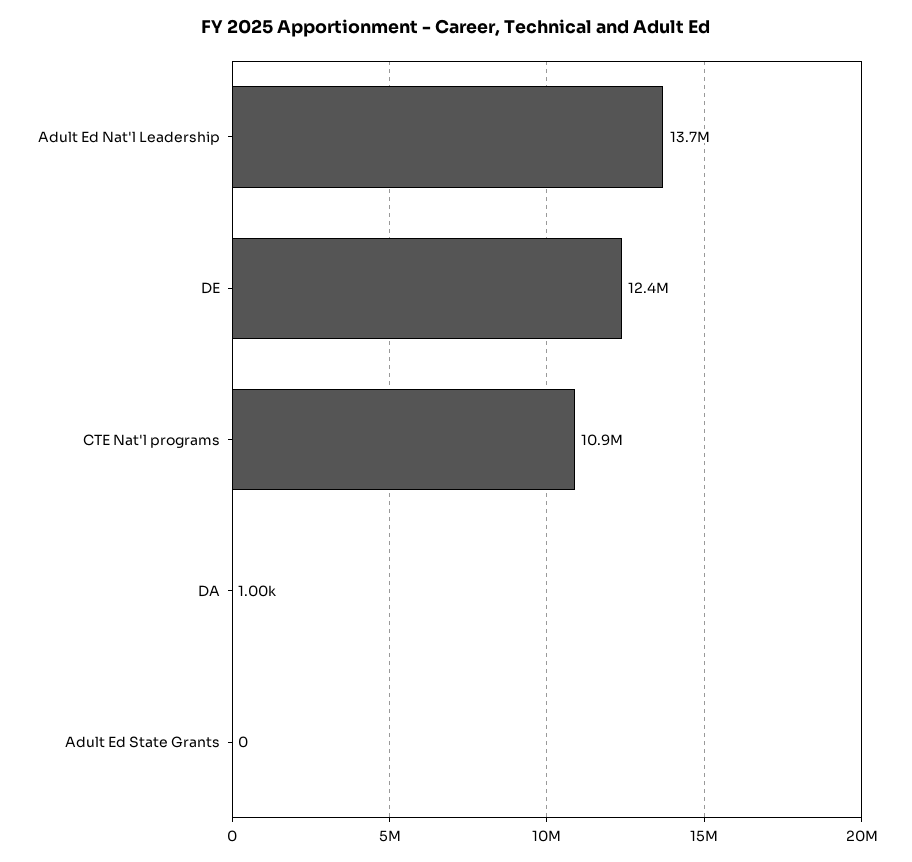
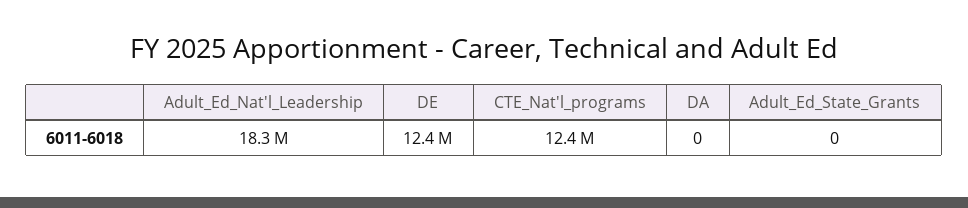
  {
-   "Adult Ed Nat'l Leadership": 13700000,
+   "Adult Ed Nat'l Leadership": 18300000,
    "DE": 12400000,
-   "CTE Nat'l programs": 10900000,
+   "CTE Nat'l programs": 12400000,
-   "DA": 1000,
+   "DA": 0,
    "Adult Ed State Grants": 0
  }

